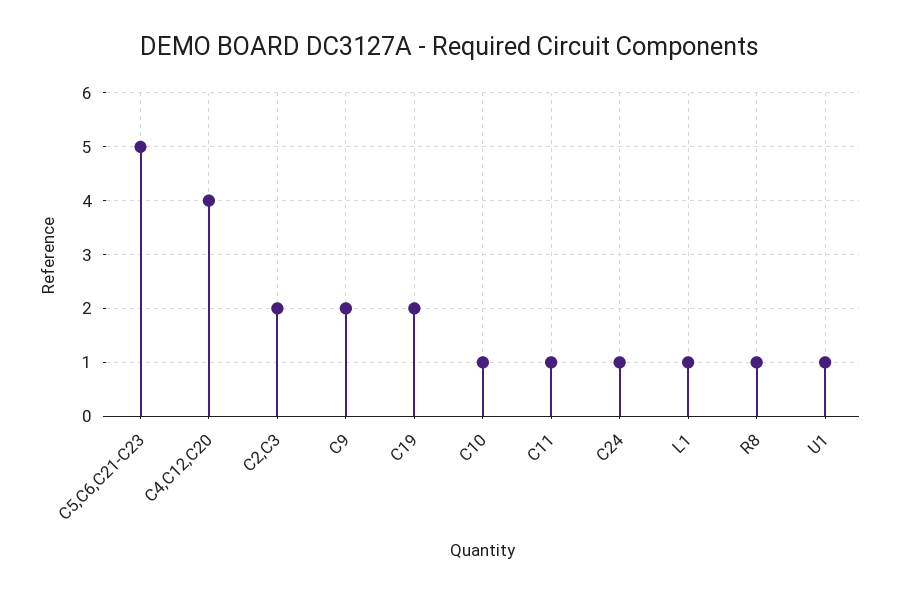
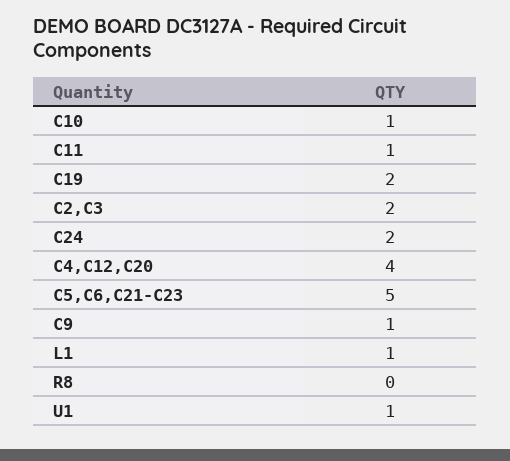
  {
    "C5,C6,C21-C23": 5,
    "C4,C12,C20": 4,
    "C2,C3": 2,
-   "C9": 2,
+   "C9": 1,
    "C19": 2,
    "C10": 1,
    "C11": 1,
-   "C24": 1,
+   "C24": 2,
    "L1": 1,
-   "R8": 1,
+   "R8": 0,
    "U1": 1
  }

